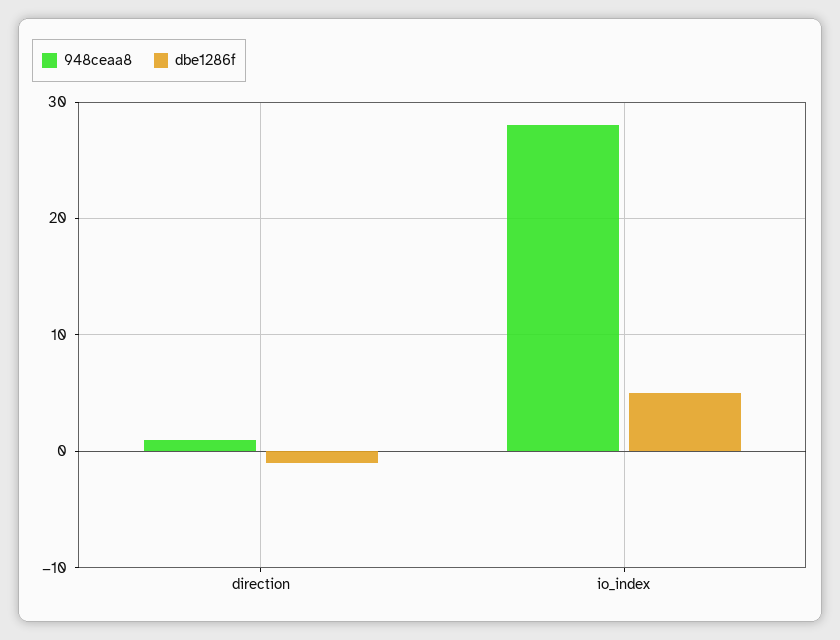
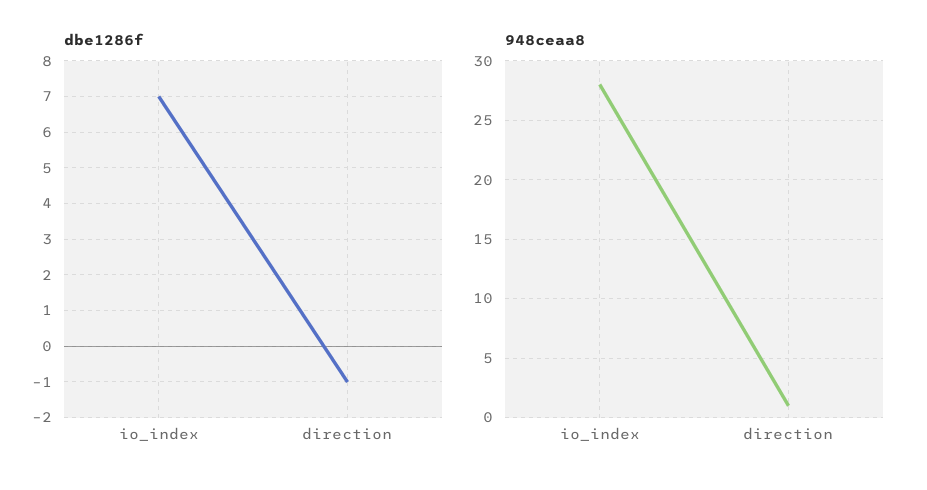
  {
    "948ceaa8": {
      "direction": 1,
      "io_index": 28
    },
    "dbe1286f": {
      "direction": -1,
-     "io_index": 5
+     "io_index": 7
    }
  }

